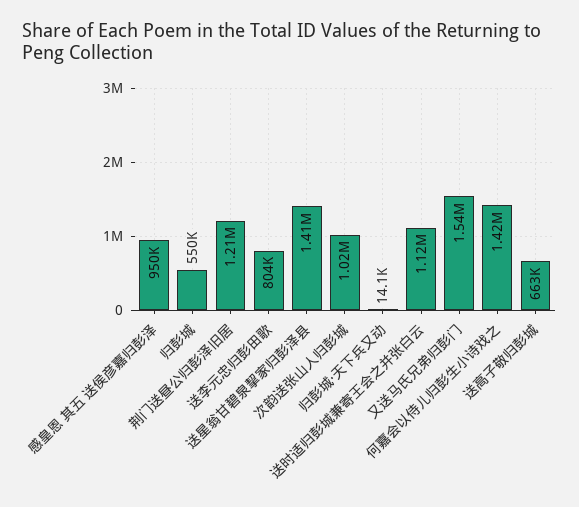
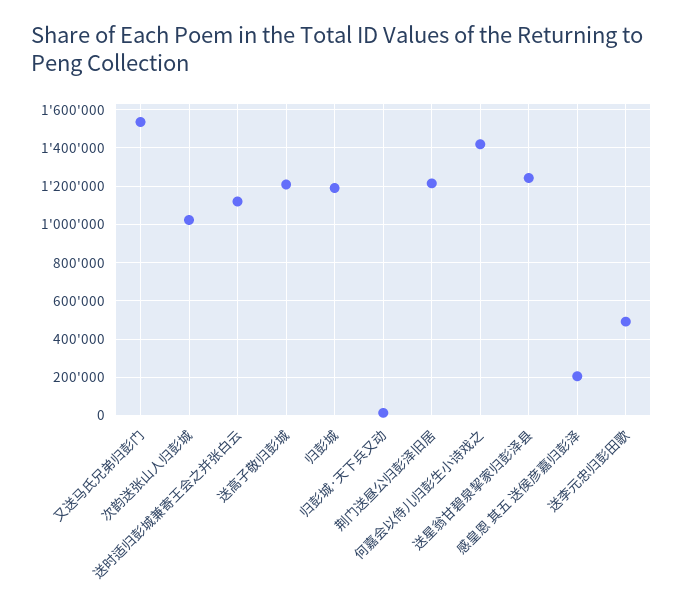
  {
-   "感皇恩 其五 送侯彦嘉归彭泽": 950000,
+   "感皇恩 其五 送侯彦嘉归彭泽": 200000,
-   "归彭城": 550000,
+   "归彭城": 1200000,
    "荆门送昼公归彭泽旧居": 1210000,
-   "送李元忠归彭田歌": 804000,
+   "送李元忠归彭田歌": 500000,
-   "送星翁甘碧泉挈家归彭泽县": 1410000,
+   "送星翁甘碧泉挈家归彭泽县": 1250000,
    "次韵送张山人归彭城": 1020000,
    "归彭城·天下兵又动": 14100,
    "送时适归彭城兼寄王会之并张白云": 1120000,
    "又送马氏兄弟归彭门": 1540000,
    "何嘉会以侍儿归彭生小诗戏之": 1420000,
-   "送高子敬归彭城": 663000
+   "送高子敬归彭城": 1200000
  }

